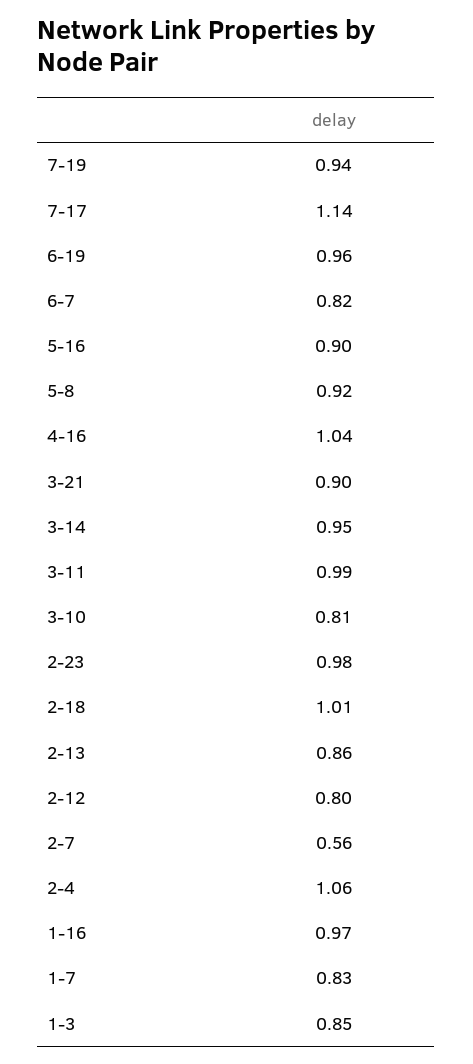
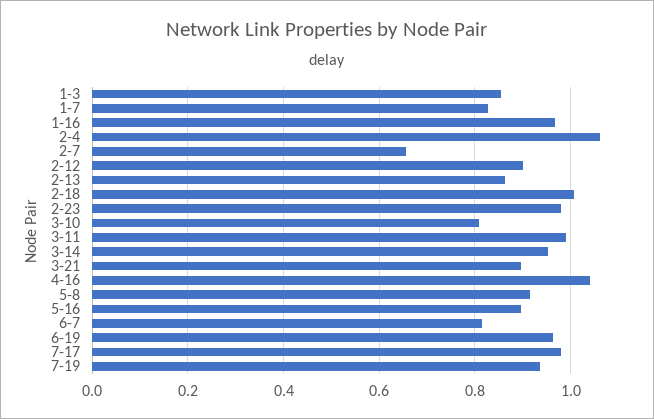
  {
    "7-19": 0.94,
-   "7-17": 1.14,
+   "7-17": 0.98,
    "6-19": 0.96,
    "6-7": 0.82,
    "5-16": 0.9,
    "5-8": 0.92,
    "4-16": 1.04,
    "3-21": 0.9,
    "3-14": 0.95,
    "3-11": 0.99,
    "3-10": 0.81,
    "2-23": 0.98,
    "2-18": 1.01,
    "2-13": 0.86,
-   "2-12": 0.8,
+   "2-12": 0.9,
-   "2-7": 0.56,
+   "2-7": 0.66,
    "2-4": 1.06,
    "1-16": 0.97,
    "1-7": 0.83,
    "1-3": 0.85
  }

